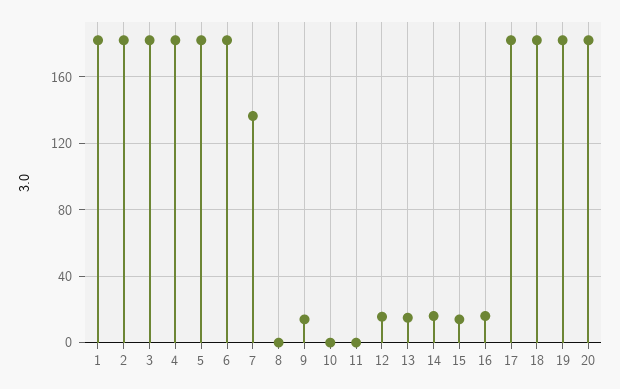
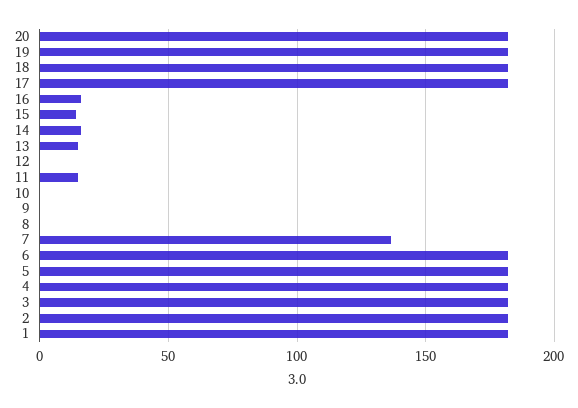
  {
    "1": 180,
    "2": 180,
    "3": 180,
    "4": 180,
    "5": 180,
    "6": 180,
    "7": 135,
    "8": 0,
-   "9": 15,
+   "9": 0,
    "10": 0,
-   "11": 0,
+   "11": 15,
-   "12": 15,
+   "12": 0,
    "13": 15,
    "14": 15,
    "15": 15,
    "16": 15,
    "17": 180,
    "18": 180,
    "19": 180,
    "20": 180
  }

